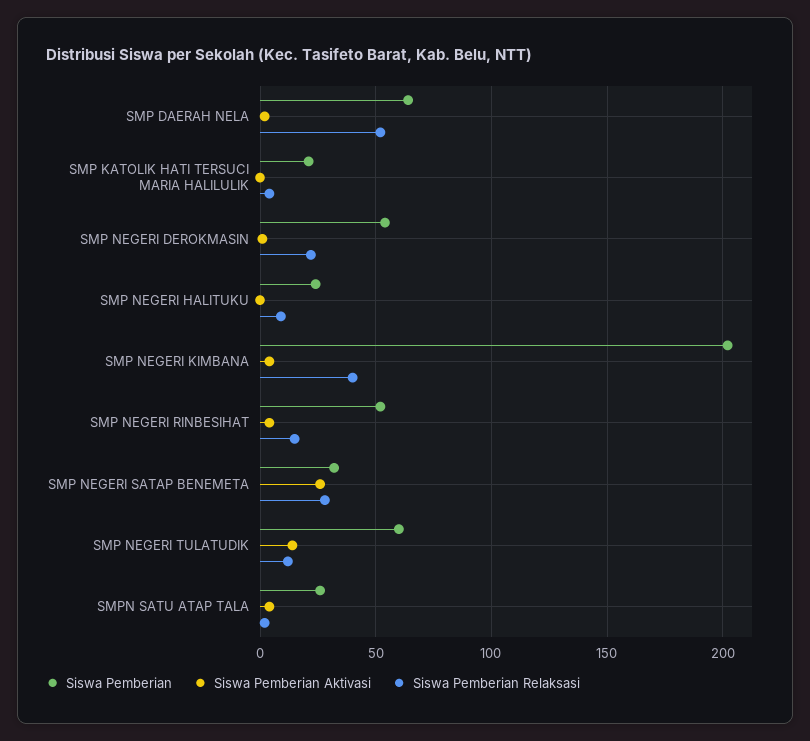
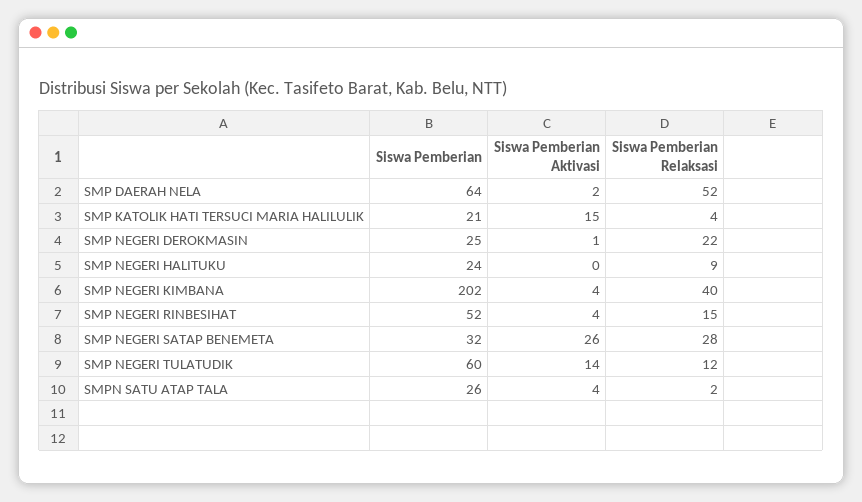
  {
    "Siswa Pemberian": {
      "SMP DAERAH NELA": 64,
      "SMP KATOLIK HATI TERSUCI MARIA HALILULIK": 21,
-     "SMP NEGERI DEROKMASIN": 55,
+     "SMP NEGERI DEROKMASIN": 25,
      "SMP NEGERI HALITUKU": 24,
      "SMP NEGERI KIMBANA": 202,
      "SMP NEGERI RINBESIHAT": 52,
      "SMP NEGERI SATAP BENEMETA": 32,
      "SMP NEGERI TULATUDIK": 60,
      "SMPN SATU ATAP TALA": 26
    },
    "Siswa Pemberian Aktivasi": {
      "SMP DAERAH NELA": 2,
-     "SMP KATOLIK HATI TERSUCI MARIA HALILULIK": 0,
+     "SMP KATOLIK HATI TERSUCI MARIA HALILULIK": 15,
      "SMP NEGERI DEROKMASIN": 1,
      "SMP NEGERI HALITUKU": 0,
      "SMP NEGERI KIMBANA": 4,
      "SMP NEGERI RINBESIHAT": 4,
      "SMP NEGERI SATAP BENEMETA": 26,
      "SMP NEGERI TULATUDIK": 14,
      "SMPN SATU ATAP TALA": 4
    },
    "Siswa Pemberian Relaksasi": {
      "SMP DAERAH NELA": 52,
      "SMP KATOLIK HATI TERSUCI MARIA HALILULIK": 4,
      "SMP NEGERI DEROKMASIN": 22,
      "SMP NEGERI HALITUKU": 9,
      "SMP NEGERI KIMBANA": 40,
      "SMP NEGERI RINBESIHAT": 15,
      "SMP NEGERI SATAP BENEMETA": 28,
      "SMP NEGERI TULATUDIK": 12,
      "SMPN SATU ATAP TALA": 2
    }
  }

